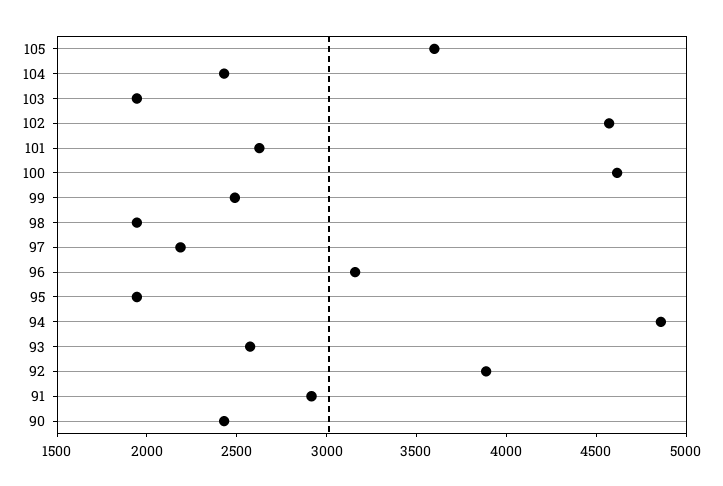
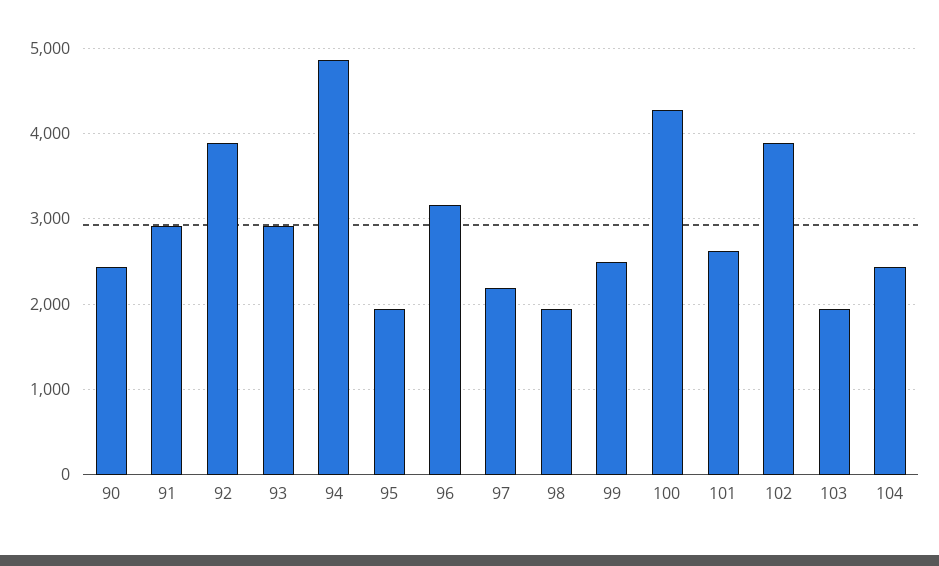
  {
-   "105": 3600,
    "104": 2400,
    "103": 1900,
-   "102": 4600,
+   "102": 3900,
    "101": 2600,
-   "100": 4600,
+   "100": 4300,
    "99": 2500,
    "98": 1900,
    "97": 2200,
    "96": 3200,
    "95": 1900,
    "94": 4900,
-   "93": 2600,
+   "93": 2900,
    "92": 3900,
    "91": 2900,
    "90": 2400
  }

